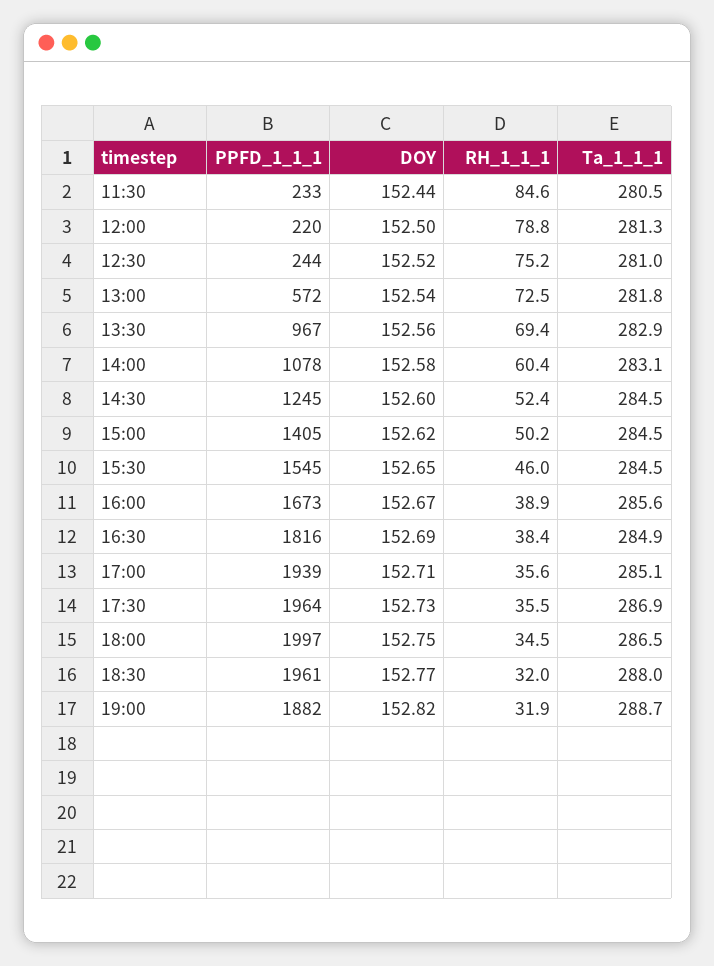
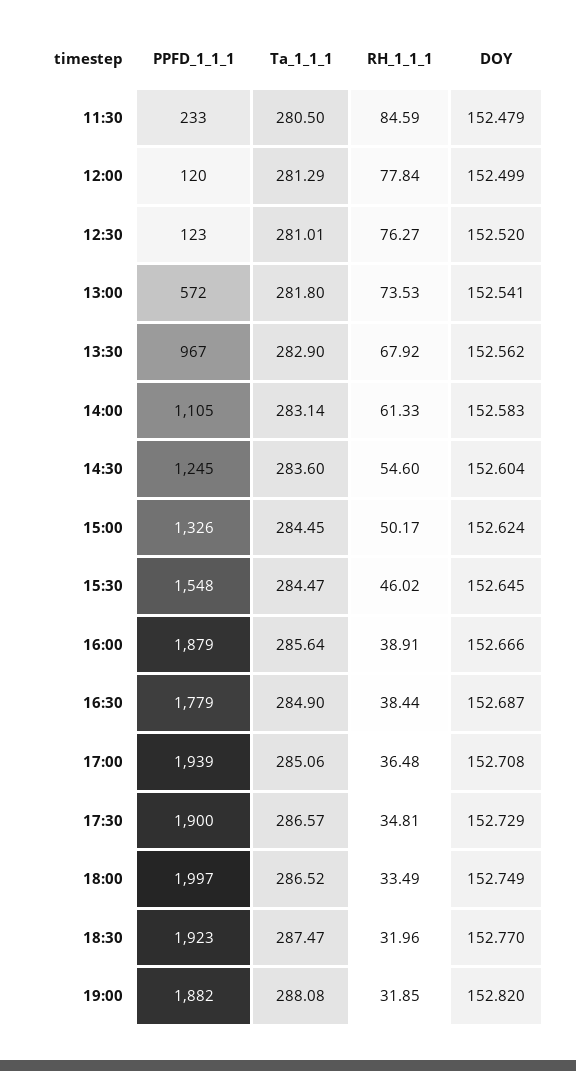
  {
    "PPFD_1_1_1": {
      "11:30": 233,
-     "12:00": 220,
+     "12:00": 120,
-     "12:30": 244,
+     "12:30": 123,
      "13:00": 572,
      "13:30": 967,
-     "14:00": 1078,
+     "14:00": 1105,
      "14:30": 1245,
-     "15:00": 1405,
+     "15:00": 1326,
-     "15:30": 1545,
+     "15:30": 1548,
-     "16:00": 1673,
+     "16:00": 1879,
-     "16:30": 1816,
+     "16:30": 1779,
      "17:00": 1939,
-     "17:30": 1964,
+     "17:30": 1900,
      "18:00": 1997,
-     "18:30": 1961,
+     "18:30": 1923,
      "19:00": 1882
    },
    "DOY": {
-     "11:30": 152.44,
+     "11:30": 152.479,
      "12:00": 152.499,
      "12:30": 152.52,
      "13:00": 152.541,
      "13:30": 152.562,
      "14:00": 152.583,
      "14:30": 152.604,
      "15:00": 152.624,
      "15:30": 152.645,
      "16:00": 152.666,
      "16:30": 152.687,
      "17:00": 152.708,
      "17:30": 152.729,
      "18:00": 152.749,
      "18:30": 152.77,
      "19:00": 152.82
    },
    "RH_1_1_1": {
      "11:30": 84.59,
-     "12:00": 78.8,
+     "12:00": 77.84,
-     "12:30": 75.2,
+     "12:30": 76.27,
-     "13:00": 72.5,
+     "13:00": 73.53,
-     "13:30": 69.4,
+     "13:30": 67.92,
-     "14:00": 60.4,
+     "14:00": 61.33,
-     "14:30": 52.4,
+     "14:30": 54.6,
      "15:00": 50.17,
      "15:30": 46.02,
      "16:00": 38.91,
      "16:30": 38.44,
-     "17:00": 35.6,
+     "17:00": 36.48,
-     "17:30": 35.5,
+     "17:30": 34.81,
-     "18:00": 34.5,
+     "18:00": 33.49,
      "18:30": 31.96,
      "19:00": 31.85
    },
    "Ta_1_1_1": {
      "11:30": 280.5,
      "12:00": 281.29,
      "12:30": 281.01,
      "13:00": 281.8,
      "13:30": 282.9,
      "14:00": 283.14,
-     "14:30": 284.5,
+     "14:30": 283.6,
      "15:00": 284.45,
      "15:30": 284.47,
      "16:00": 285.64,
      "16:30": 284.9,
      "17:00": 285.06,
-     "17:30": 286.9,
+     "17:30": 286.57,
      "18:00": 286.52,
-     "18:30": 288,
+     "18:30": 287.47,
-     "19:00": 288.7
+     "19:00": 288.08
    }
  }

